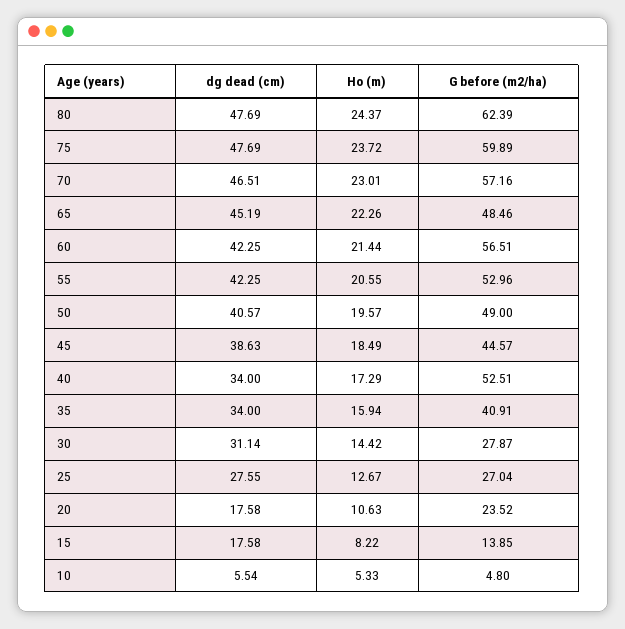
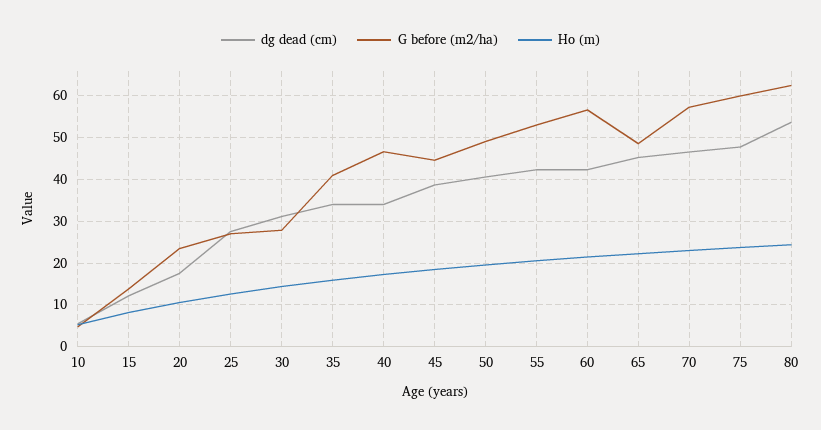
  {
    "dg dead (cm)": {
-     "80": 47.69,
+     "80": 54,
      "75": 47.69,
      "70": 46.51,
      "65": 45.19,
      "60": 42.25,
      "55": 42.25,
      "50": 40.57,
      "45": 38.63,
      "40": 34,
      "35": 34,
      "30": 31.14,
      "25": 27.55,
      "20": 17.58,
-     "15": 17.58,
+     "15": 12,
      "10": 5.54
    },
    "Ho (m)": {
      "80": 24.37,
      "75": 23.72,
      "70": 23.01,
      "65": 22.26,
      "60": 21.44,
      "55": 20.55,
      "50": 19.57,
      "45": 18.49,
      "40": 17.29,
      "35": 15.94,
      "30": 14.42,
      "25": 12.67,
      "20": 10.63,
      "15": 8.22,
      "10": 5.33
    },
    "G before (m2/ha)": {
      "80": 62.39,
      "75": 59.89,
      "70": 57.16,
      "65": 48.46,
      "60": 56.51,
      "55": 52.96,
      "50": 49,
      "45": 44.57,
-     "40": 52.51,
+     "40": 46,
      "35": 40.91,
      "30": 27.87,
      "25": 27.04,
      "20": 23.52,
      "15": 13.85,
      "10": 4.8
    }
  }

